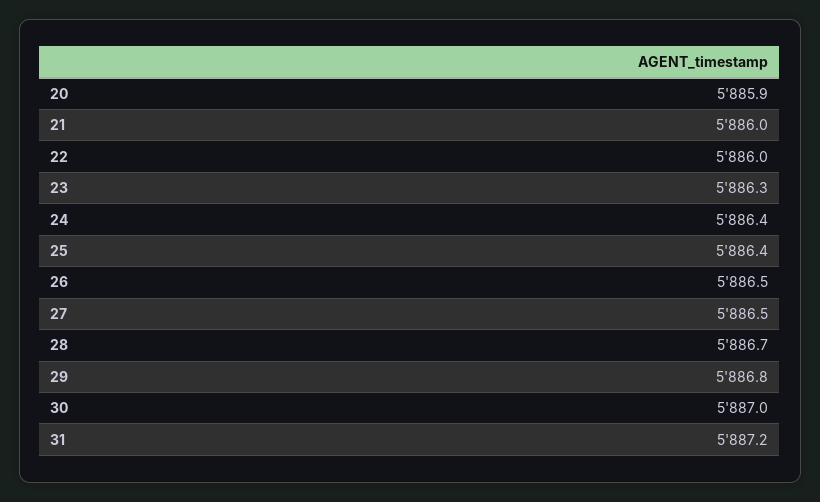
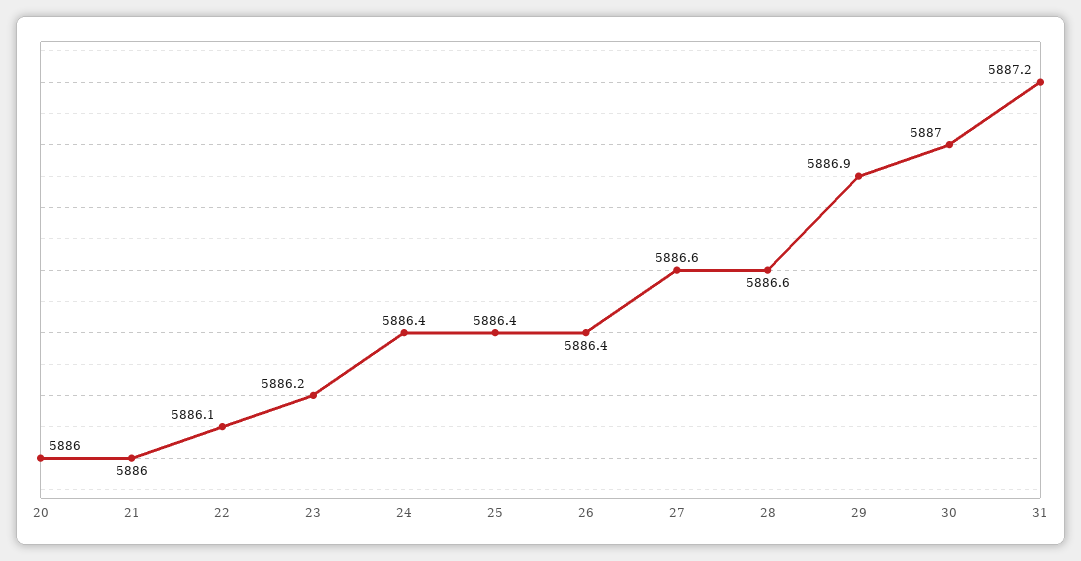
  {
-   "20": 5885.9,
+   "20": 5886,
    "21": 5886,
-   "22": 5886,
+   "22": 5886.1,
-   "23": 5886.3,
+   "23": 5886.2,
    "24": 5886.4,
    "25": 5886.4,
-   "26": 5886.5,
+   "26": 5886.4,
-   "27": 5886.5,
+   "27": 5886.6,
-   "28": 5886.7,
+   "28": 5886.6,
-   "29": 5886.8,
+   "29": 5886.9,
    "30": 5887,
    "31": 5887.2
  }

